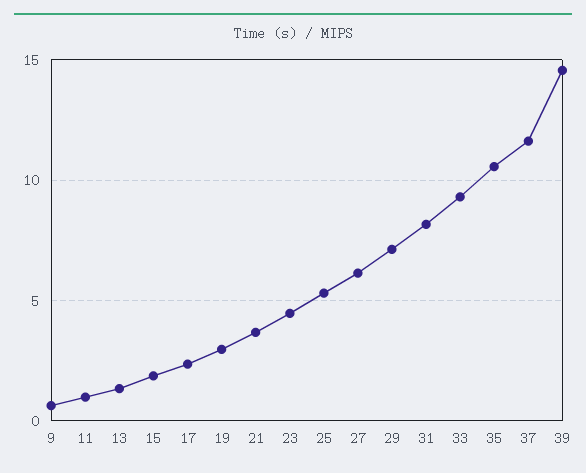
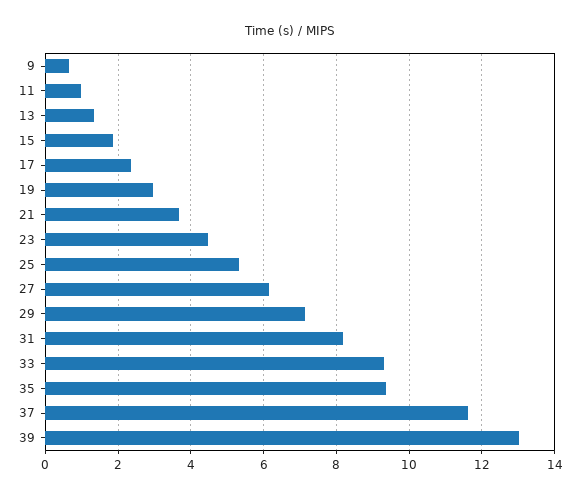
  {
    "9": 0.6,
    "11": 1,
    "13": 1.4,
    "15": 1.8,
    "17": 2.4,
    "19": 3,
    "21": 3.6,
    "23": 4.4,
    "25": 5.4,
    "27": 6.2,
    "29": 7.2,
    "31": 8.2,
    "33": 9.4,
-   "35": 10.5,
+   "35": 9.4,
    "37": 11.6,
-   "39": 14.5
+   "39": 13
  }

